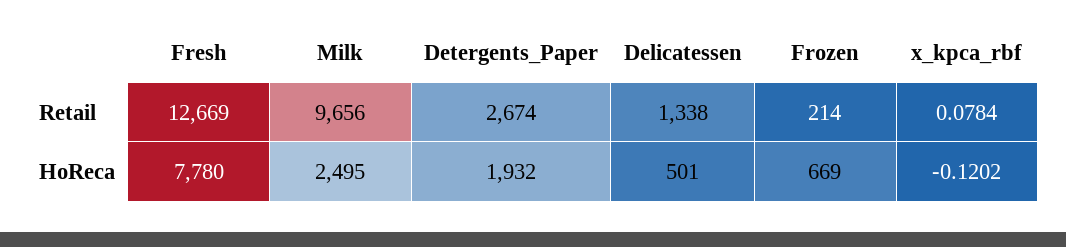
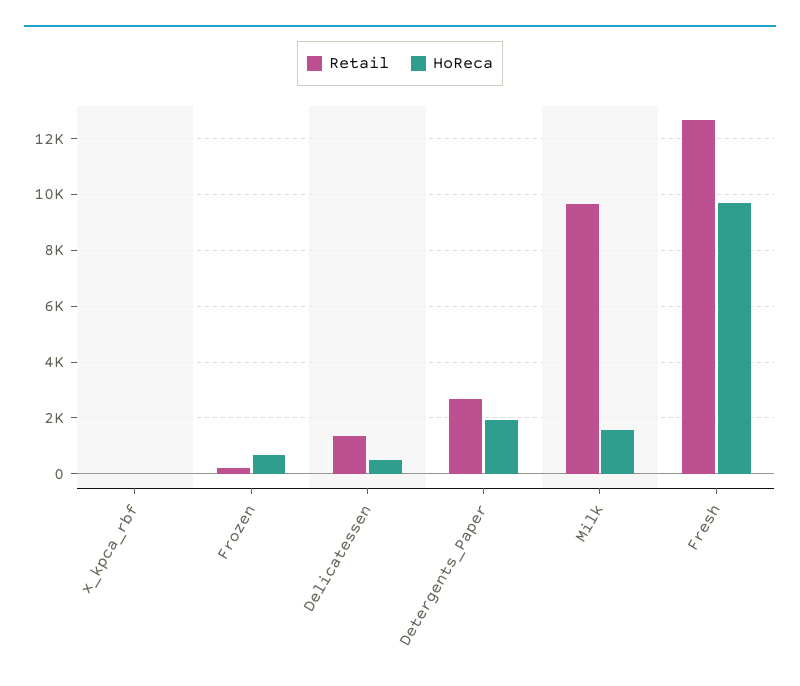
  {
    "Retail": {
      "Fresh": 12669,
      "Milk": 9656,
      "Detergents_Paper": 2674,
      "Delicatessen": 1338,
      "Frozen": 214,
      "x_kpca_rbf": 0.0784
    },
    "HoReca": {
-     "Fresh": 7780,
+     "Fresh": 9750,
-     "Milk": 2495,
+     "Milk": 1500,
      "Detergents_Paper": 1932,
      "Delicatessen": 501,
      "Frozen": 669,
      "x_kpca_rbf": -0.1202
    }
  }

